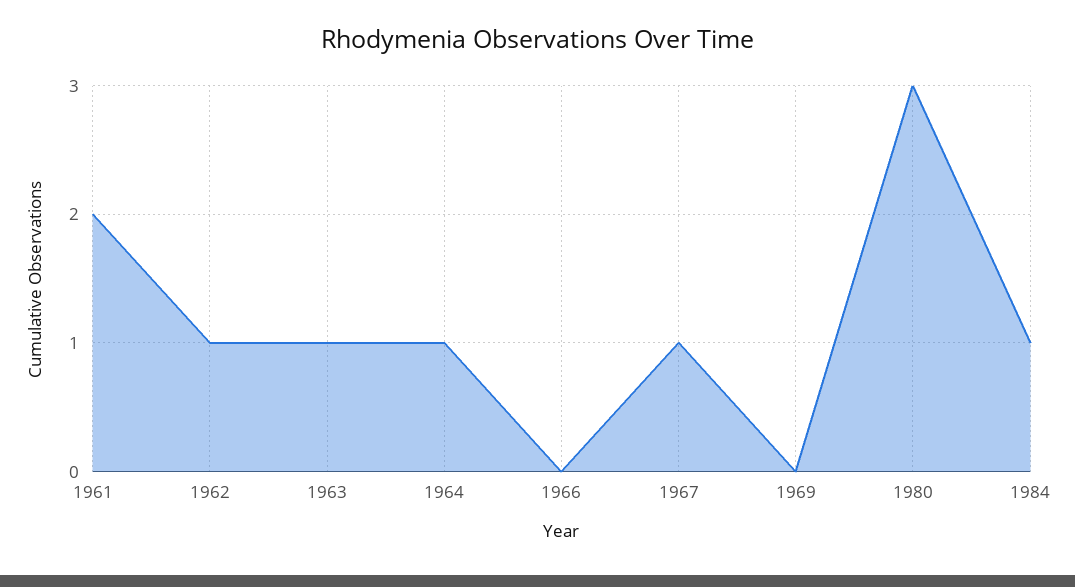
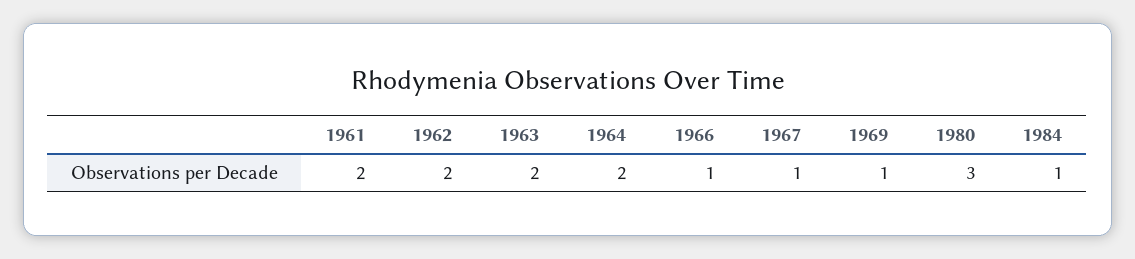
  {
    "1961": 2,
-   "1962": 1,
+   "1962": 2,
-   "1963": 1,
+   "1963": 2,
-   "1964": 1,
+   "1964": 2,
-   "1966": 0,
+   "1966": 1,
    "1967": 1,
-   "1969": 0,
+   "1969": 1,
    "1980": 3,
    "1984": 1
  }

